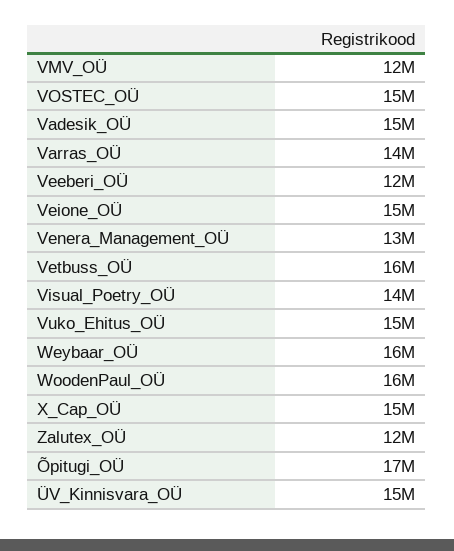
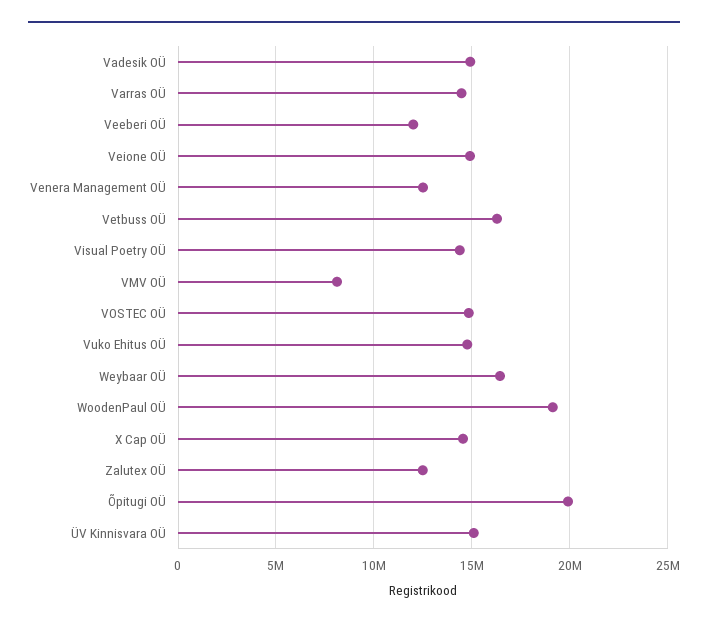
  {
-   "VMV_OÜ": 12000000,
+   "VMV_OÜ": 8000000,
    "VOSTEC_OÜ": 15000000,
    "Vadesik_OÜ": 15000000,
    "Varras_OÜ": 14000000,
    "Veeberi_OÜ": 12000000,
    "Veione_OÜ": 15000000,
    "Venera_Management_OÜ": 13000000,
    "Vetbuss_OÜ": 16000000,
    "Visual_Poetry_OÜ": 14000000,
    "Vuko_Ehitus_OÜ": 15000000,
    "Weybaar_OÜ": 16000000,
-   "WoodenPaul_OÜ": 16000000,
+   "WoodenPaul_OÜ": 19000000,
    "X_Cap_OÜ": 15000000,
    "Zalutex_OÜ": 12000000,
-   "Õpitugi_OÜ": 17000000,
+   "Õpitugi_OÜ": 20000000,
    "ÜV_Kinnisvara_OÜ": 15000000
  }

